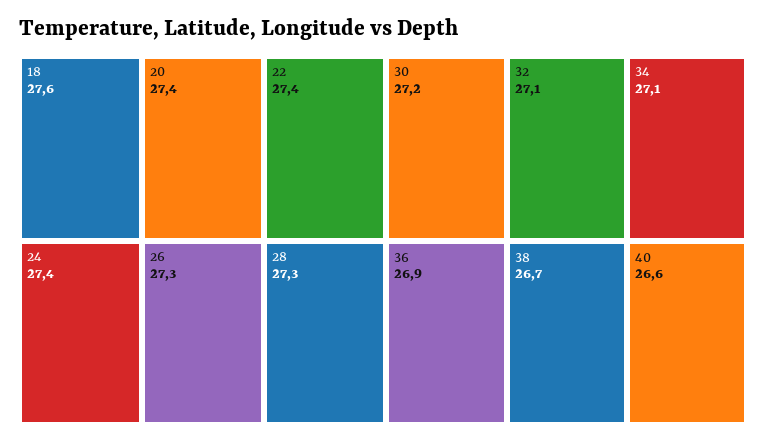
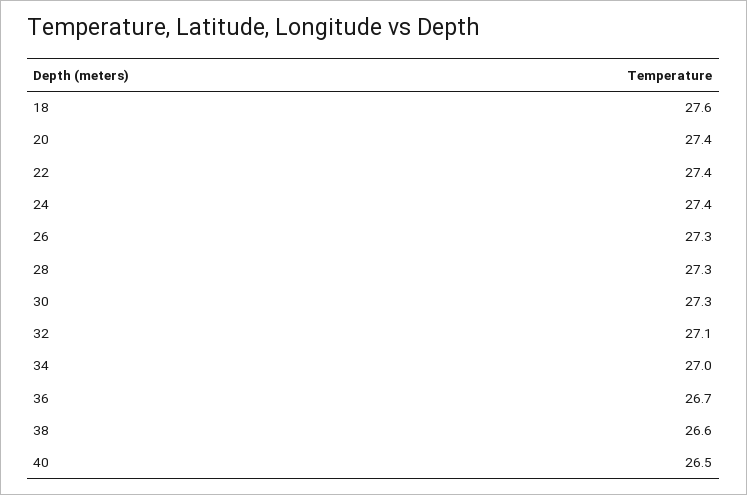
  {
    "18": 27.6,
    "20": 27.4,
    "22": 27.4,
    "24": 27.4,
    "26": 27.3,
    "28": 27.3,
-   "30": 27.2,
+   "30": 27.3,
    "32": 27.1,
-   "34": 27.1,
+   "34": 27,
-   "36": 26.9,
+   "36": 26.7,
-   "38": 26.7,
+   "38": 26.6,
-   "40": 26.6
+   "40": 26.5
  }

